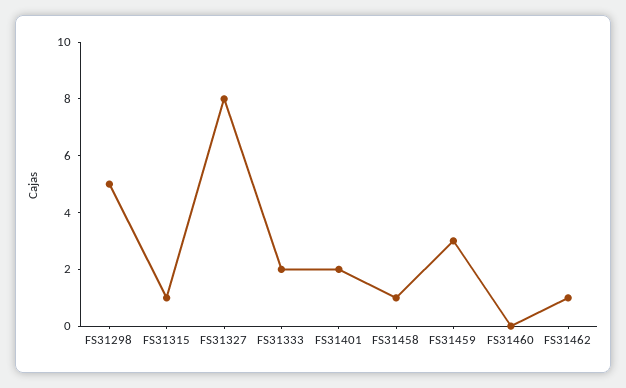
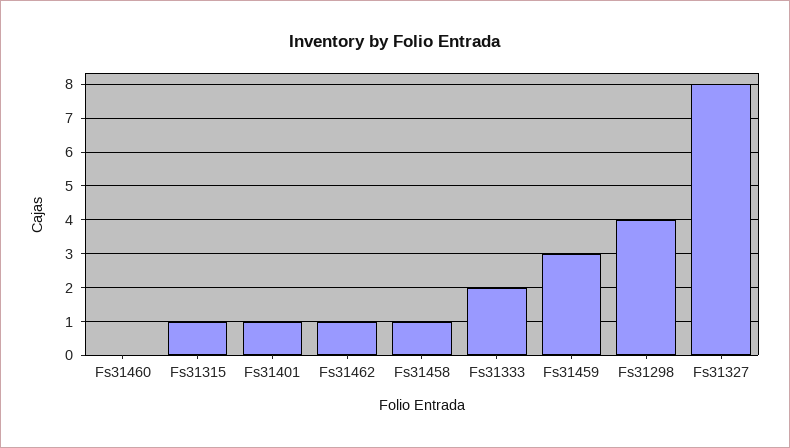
  {
-   "FS31298": 5,
+   "FS31298": 4,
    "FS31315": 1,
    "FS31327": 8,
    "FS31333": 2,
-   "FS31401": 2,
+   "FS31401": 1,
    "FS31458": 1,
    "FS31459": 3,
    "FS31460": 0,
    "FS31462": 1
  }

